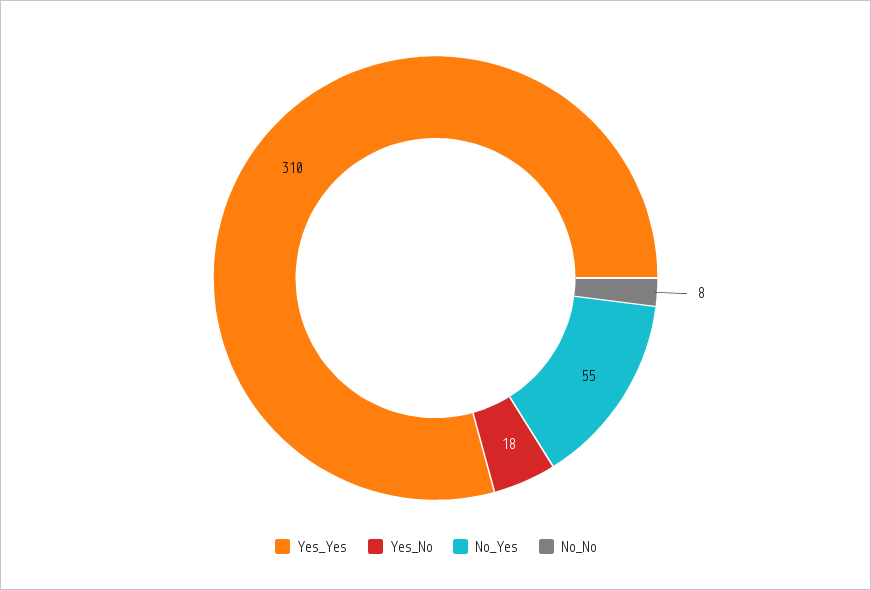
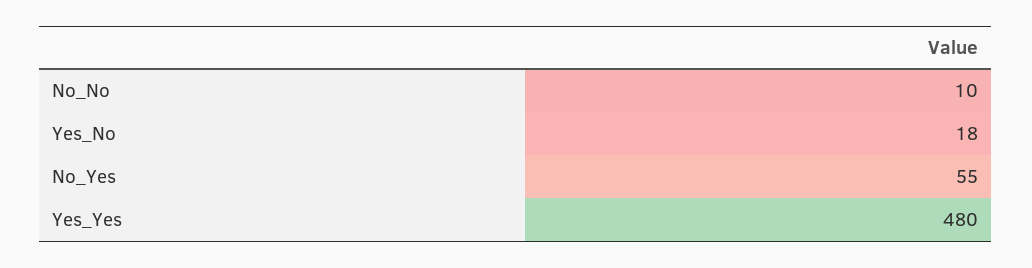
  {
-   "Yes_Yes": 310,
+   "Yes_Yes": 480,
    "Yes_No": 18,
    "No_Yes": 55,
-   "No_No": 8
+   "No_No": 10
  }

